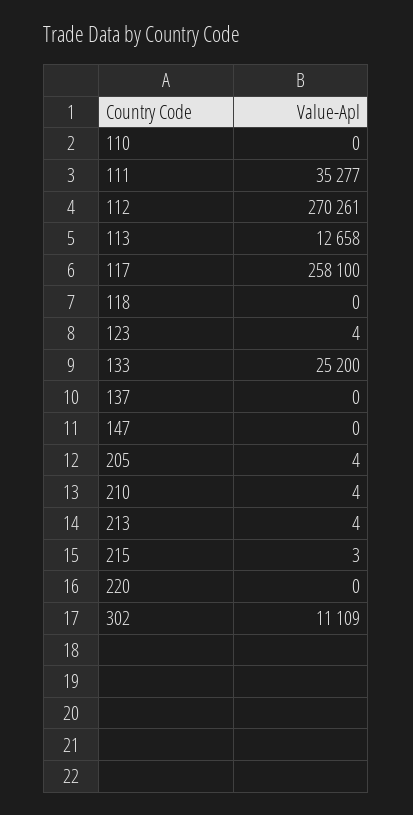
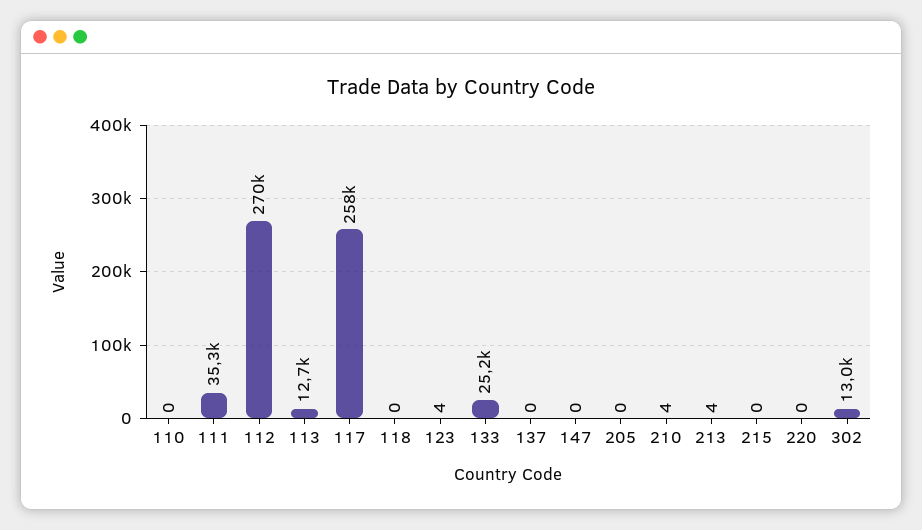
  {
    "110": 0,
    "111": 35277,
    "112": 270261,
    "113": 12658,
    "117": 258100,
    "118": 0,
    "123": 4,
    "133": 25200,
    "137": 0,
    "147": 0,
-   "205": 4,
+   "205": 0,
    "210": 4,
    "213": 4,
-   "215": 3,
+   "215": 0,
    "220": 0,
-   "302": 11109
+   "302": 13000
  }

